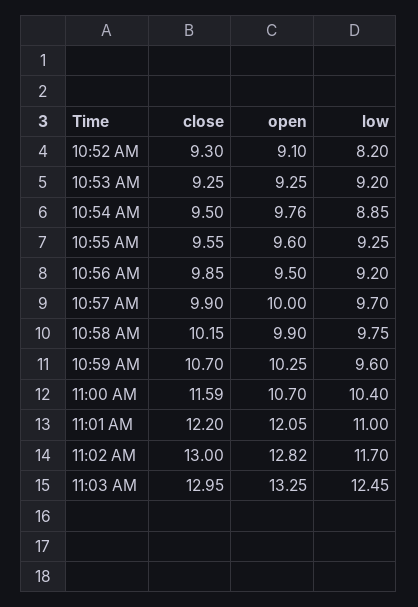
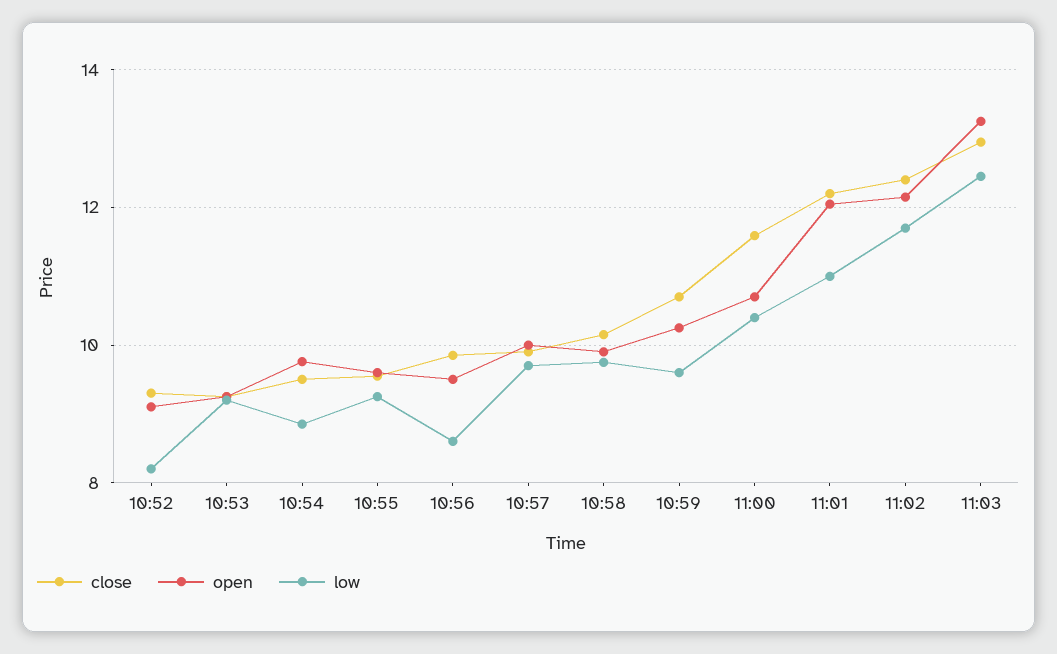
  {
    "close": {
      "10:52 AM": 9.3,
      "10:53 AM": 9.25,
      "10:54 AM": 9.5,
      "10:55 AM": 9.55,
      "10:56 AM": 9.85,
      "10:57 AM": 9.9,
      "10:58 AM": 10.15,
      "10:59 AM": 10.7,
      "11:00 AM": 11.59,
      "11:01 AM": 12.2,
-     "11:02 AM": 13,
+     "11:02 AM": 12.4,
      "11:03 AM": 12.95
    },
    "open": {
      "10:52 AM": 9.1,
      "10:53 AM": 9.25,
      "10:54 AM": 9.76,
      "10:55 AM": 9.6,
      "10:56 AM": 9.5,
      "10:57 AM": 10,
      "10:58 AM": 9.9,
      "10:59 AM": 10.25,
      "11:00 AM": 10.7,
      "11:01 AM": 12.05,
-     "11:02 AM": 12.82,
+     "11:02 AM": 12.2,
      "11:03 AM": 13.25
    },
    "low": {
      "10:52 AM": 8.2,
      "10:53 AM": 9.2,
      "10:54 AM": 8.85,
      "10:55 AM": 9.25,
-     "10:56 AM": 9.2,
+     "10:56 AM": 8.6,
      "10:57 AM": 9.7,
      "10:58 AM": 9.75,
      "10:59 AM": 9.6,
      "11:00 AM": 10.4,
      "11:01 AM": 11,
      "11:02 AM": 11.7,
      "11:03 AM": 12.45
    }
  }

